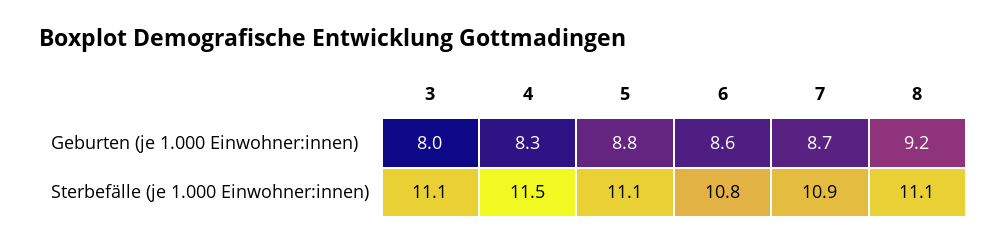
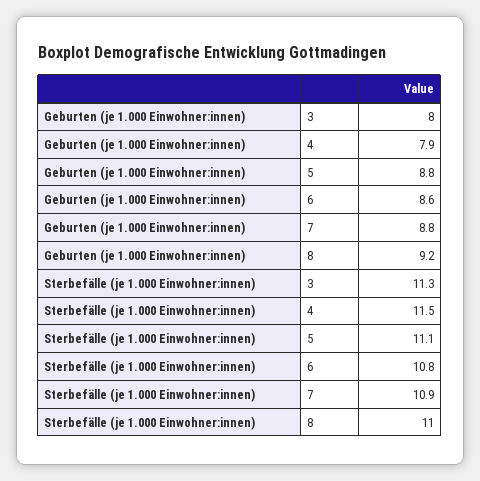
  {
    "3": {
      "Geburten (je 1.000 Einwohner:innen)": 8,
-     "Sterbefälle (je 1.000 Einwohner:innen)": 11.1
+     "Sterbefälle (je 1.000 Einwohner:innen)": 11.3
    },
    "4": {
-     "Geburten (je 1.000 Einwohner:innen)": 8.3,
+     "Geburten (je 1.000 Einwohner:innen)": 7.9,
      "Sterbefälle (je 1.000 Einwohner:innen)": 11.5
    },
    "5": {
      "Geburten (je 1.000 Einwohner:innen)": 8.8,
      "Sterbefälle (je 1.000 Einwohner:innen)": 11.1
    },
    "6": {
      "Geburten (je 1.000 Einwohner:innen)": 8.6,
      "Sterbefälle (je 1.000 Einwohner:innen)": 10.8
    },
    "7": {
-     "Geburten (je 1.000 Einwohner:innen)": 8.7,
+     "Geburten (je 1.000 Einwohner:innen)": 8.8,
      "Sterbefälle (je 1.000 Einwohner:innen)": 10.9
    },
    "8": {
      "Geburten (je 1.000 Einwohner:innen)": 9.2,
-     "Sterbefälle (je 1.000 Einwohner:innen)": 11.1
+     "Sterbefälle (je 1.000 Einwohner:innen)": 11
    }
  }

